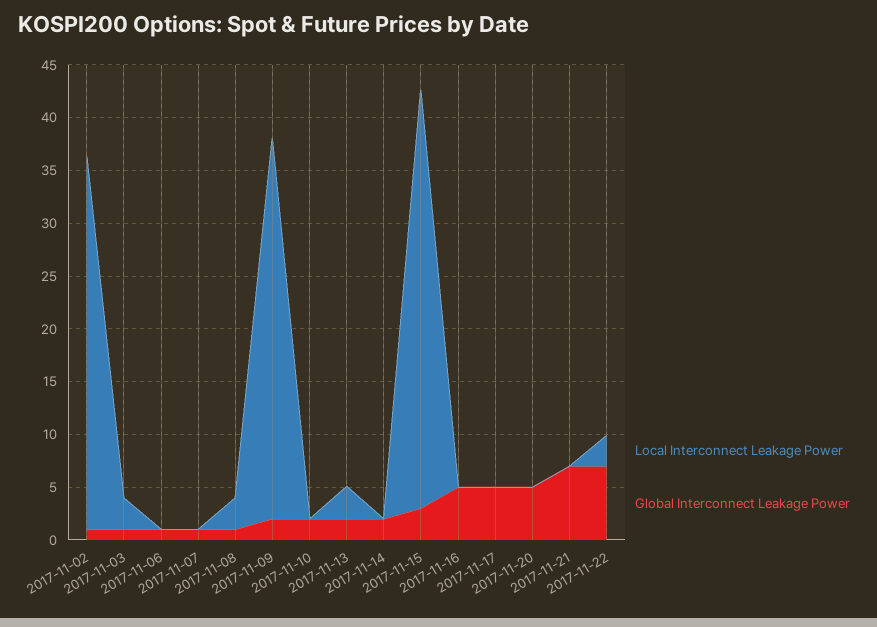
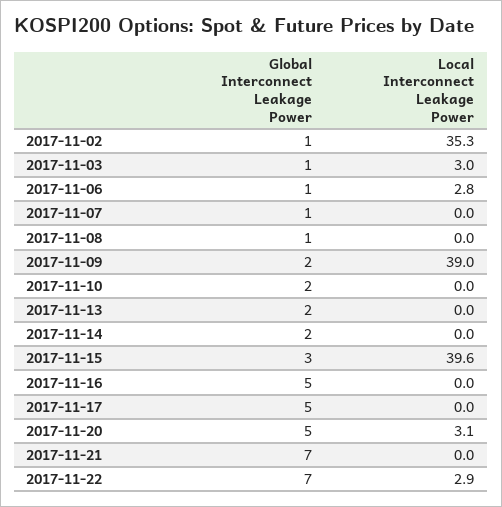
  {
    "Local Interconnect Leakage Power": {
      "2017-11-02": 35.3,
      "2017-11-03": 3,
-     "2017-11-06": 0,
+     "2017-11-06": 2.8,
      "2017-11-07": 0,
-     "2017-11-08": 3,
+     "2017-11-08": 0,
-     "2017-11-09": 36,
+     "2017-11-09": 39,
      "2017-11-10": 0,
-     "2017-11-13": 3,
+     "2017-11-13": 0,
      "2017-11-14": 0,
      "2017-11-15": 39.6,
      "2017-11-16": 0,
      "2017-11-17": 0,
-     "2017-11-20": 0,
+     "2017-11-20": 3.1,
      "2017-11-21": 0,
      "2017-11-22": 2.9
    },
    "Global Interconnect Leakage Power": {
      "2017-11-02": 1,
      "2017-11-03": 1,
      "2017-11-06": 1,
      "2017-11-07": 1,
      "2017-11-08": 1,
      "2017-11-09": 2,
      "2017-11-10": 2,
      "2017-11-13": 2,
      "2017-11-14": 2,
      "2017-11-15": 3,
      "2017-11-16": 5,
      "2017-11-17": 5,
      "2017-11-20": 5,
      "2017-11-21": 7,
      "2017-11-22": 7
    }
  }

